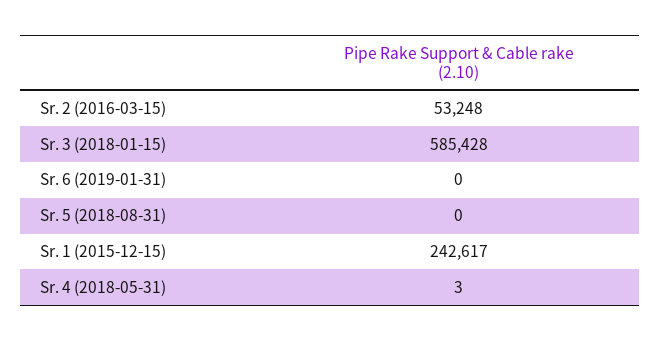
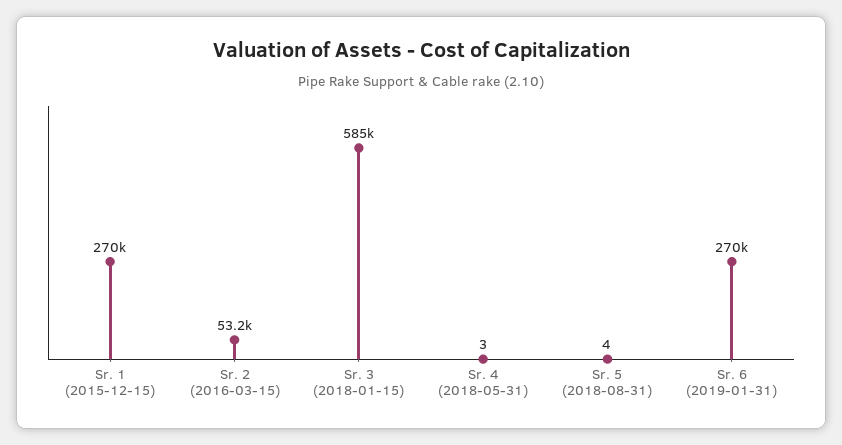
  {
    "Sr. 2 (2016-03-15)": 53248,
    "Sr. 3 (2018-01-15)": 585428,
-   "Sr. 6 (2019-01-31)": 0,
+   "Sr. 6 (2019-01-31)": 270000,
-   "Sr. 5 (2018-08-31)": 0,
+   "Sr. 5 (2018-08-31)": 4,
-   "Sr. 1 (2015-12-15)": 242617,
+   "Sr. 1 (2015-12-15)": 270000,
    "Sr. 4 (2018-05-31)": 3
  }

